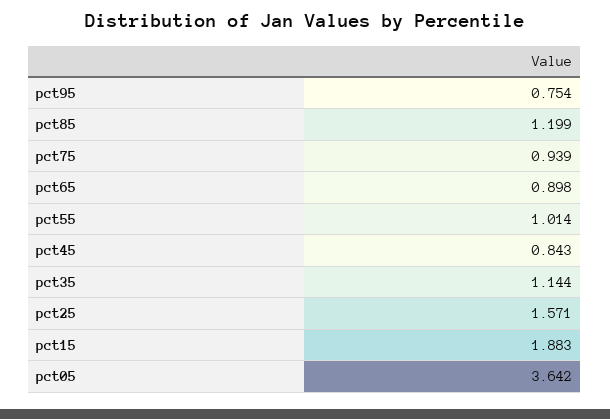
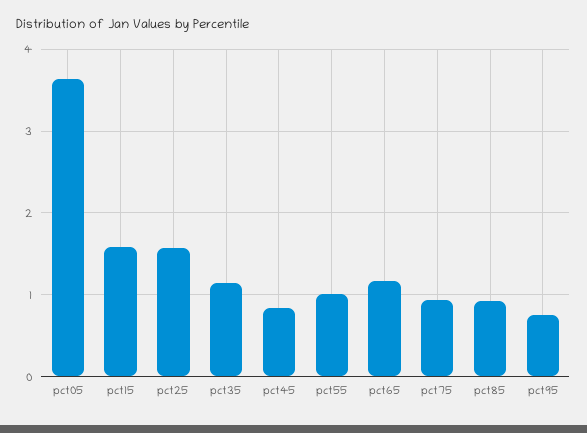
  {
    "pct95": 0.754,
-   "pct85": 1.199,
+   "pct85": 0.9,
    "pct75": 0.939,
-   "pct65": 0.898,
+   "pct65": 1.2,
    "pct55": 1.014,
    "pct45": 0.843,
    "pct35": 1.144,
    "pct25": 1.571,
-   "pct15": 1.883,
+   "pct15": 1.6,
    "pct05": 3.642
  }

